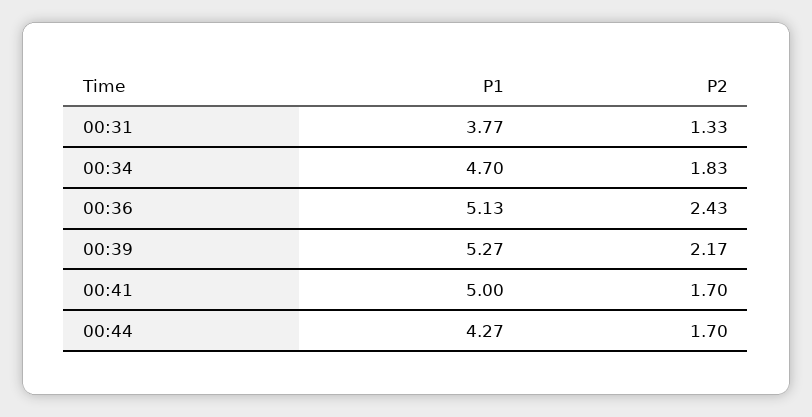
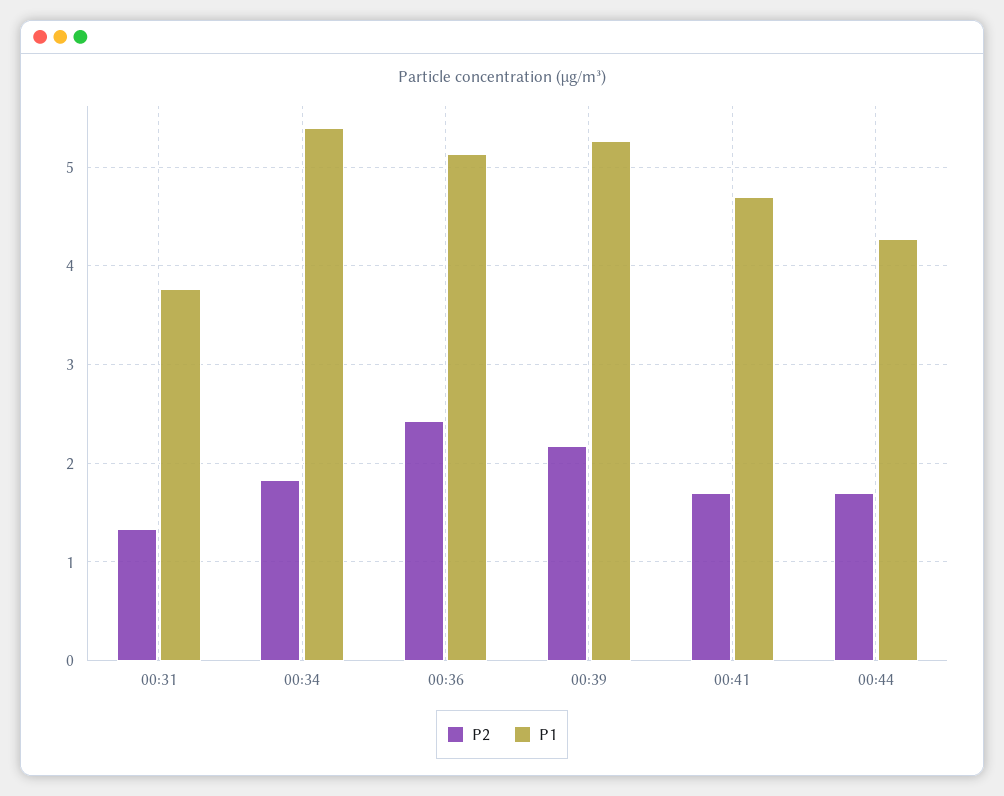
  {
    "P1": {
      "00:31": 3.77,
-     "00:34": 4.7,
+     "00:34": 5.4,
      "00:36": 5.13,
      "00:39": 5.27,
-     "00:41": 5,
+     "00:41": 4.7,
      "00:44": 4.27
    },
    "P2": {
      "00:31": 1.33,
      "00:34": 1.83,
      "00:36": 2.43,
      "00:39": 2.17,
      "00:41": 1.7,
      "00:44": 1.7
    }
  }

